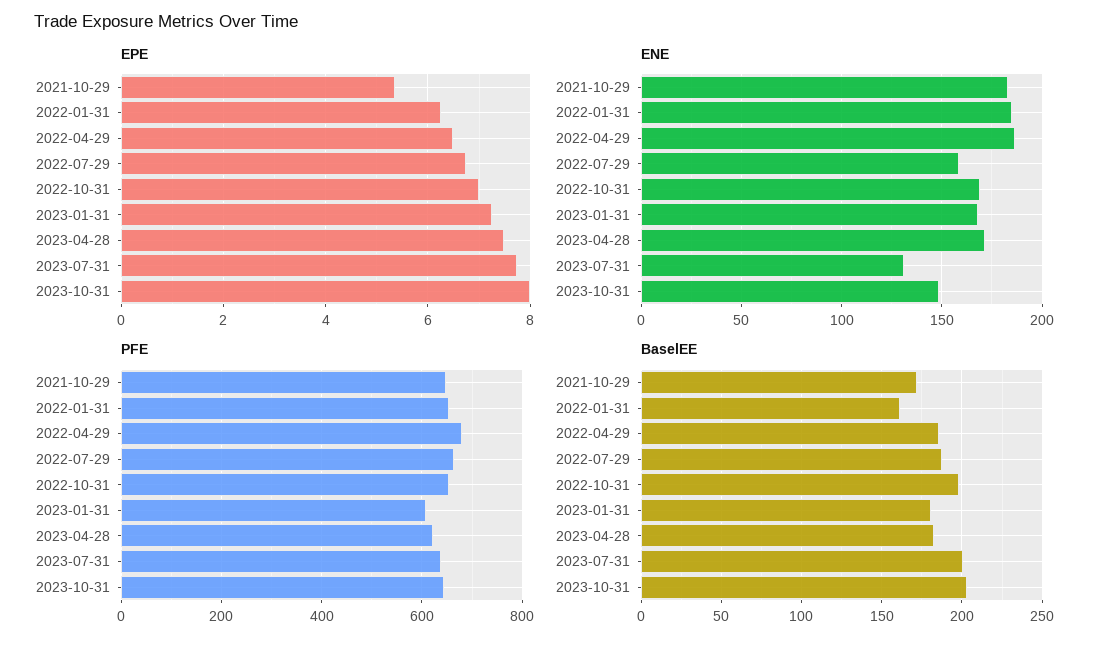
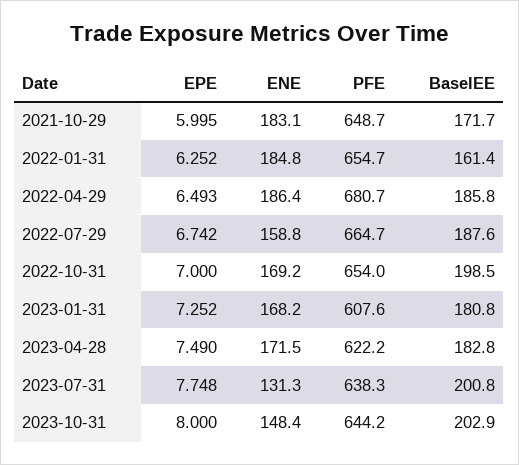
  {
    "EPE": {
-     "2021-10-29": 5.4,
+     "2021-10-29": 5.995,
      "2022-01-31": 6.252,
      "2022-04-29": 6.493,
      "2022-07-29": 6.742,
      "2022-10-31": 7,
      "2023-01-31": 7.252,
      "2023-04-28": 7.49,
      "2023-07-31": 7.748,
      "2023-10-31": 8
    },
    "ENE": {
      "2021-10-29": 183.1,
      "2022-01-31": 184.8,
      "2022-04-29": 186.4,
      "2022-07-29": 158.8,
      "2022-10-31": 169.2,
      "2023-01-31": 168.2,
      "2023-04-28": 171.5,
      "2023-07-31": 131.3,
      "2023-10-31": 148.4
    },
    "PFE": {
      "2021-10-29": 648.7,
      "2022-01-31": 654.7,
      "2022-04-29": 680.7,
      "2022-07-29": 664.7,
      "2022-10-31": 654,
      "2023-01-31": 607.6,
      "2023-04-28": 622.2,
      "2023-07-31": 638.3,
      "2023-10-31": 644.2
    },
    "BaselEE": {
      "2021-10-29": 171.7,
      "2022-01-31": 161.4,
      "2022-04-29": 185.8,
      "2022-07-29": 187.6,
      "2022-10-31": 198.5,
      "2023-01-31": 180.8,
      "2023-04-28": 182.8,
      "2023-07-31": 200.8,
      "2023-10-31": 202.9
    }
  }

